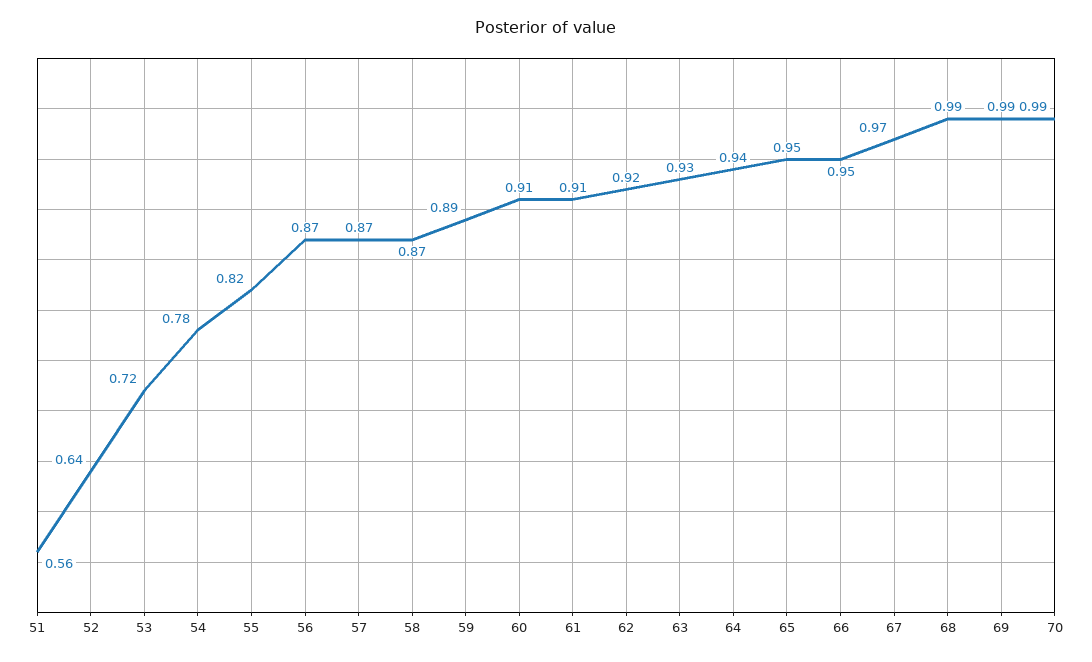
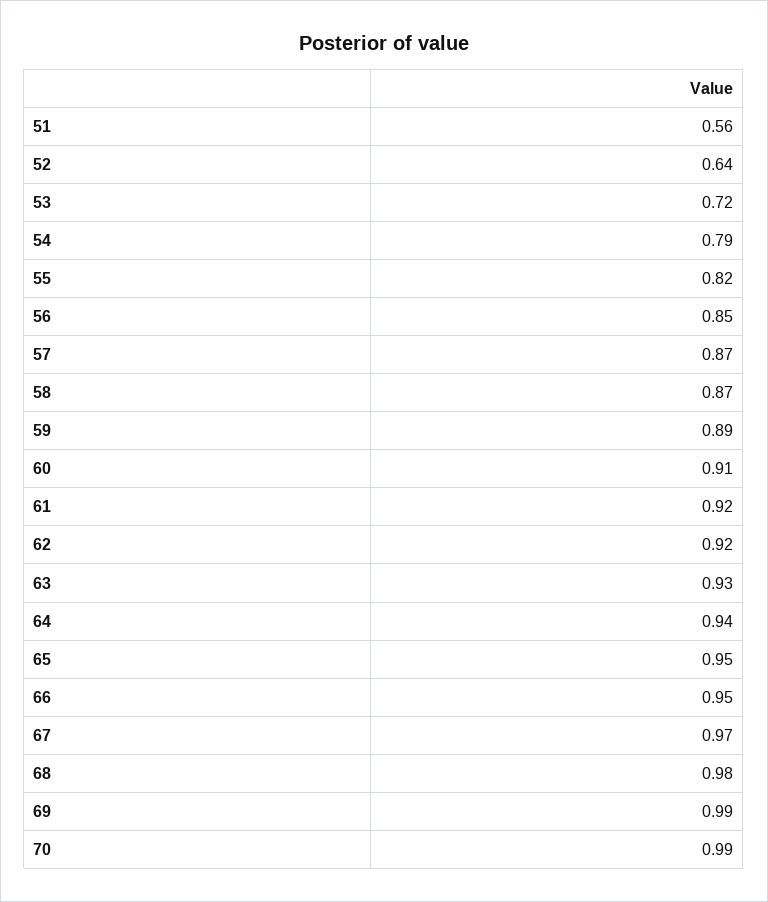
  {
    "51": 0.56,
    "52": 0.64,
    "53": 0.72,
-   "54": 0.78,
+   "54": 0.79,
    "55": 0.82,
-   "56": 0.87,
+   "56": 0.85,
    "57": 0.87,
    "58": 0.87,
    "59": 0.89,
    "60": 0.91,
-   "61": 0.91,
+   "61": 0.92,
    "62": 0.92,
    "63": 0.93,
    "64": 0.94,
    "65": 0.95,
    "66": 0.95,
    "67": 0.97,
-   "68": 0.99,
+   "68": 0.98,
    "69": 0.99,
    "70": 0.99
  }

